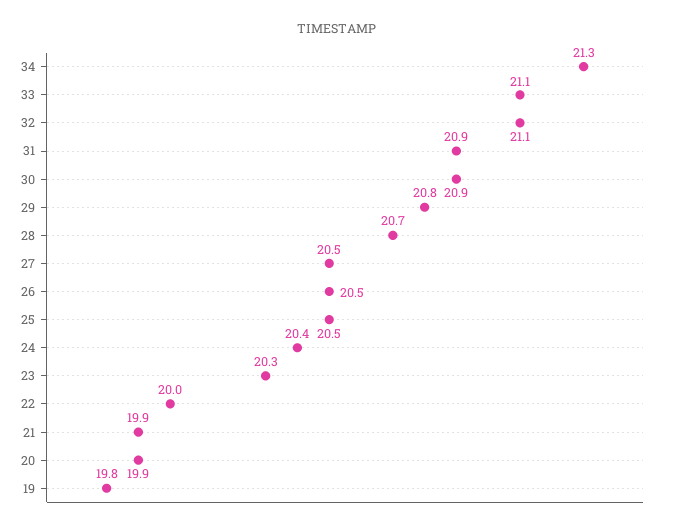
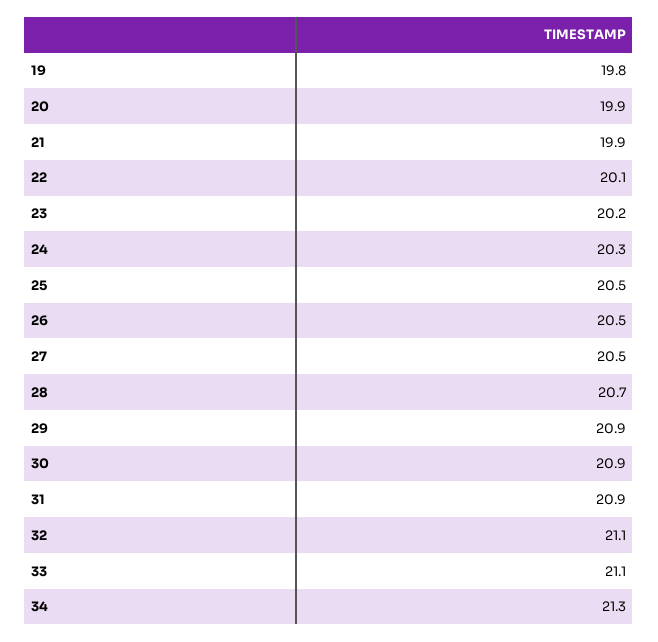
  {
    "34": 21.3,
    "33": 21.1,
    "32": 21.1,
    "31": 20.9,
    "30": 20.9,
-   "29": 20.8,
+   "29": 20.9,
    "28": 20.7,
    "27": 20.5,
    "26": 20.5,
    "25": 20.5,
-   "24": 20.4,
+   "24": 20.3,
-   "23": 20.3,
+   "23": 20.2,
-   "22": 20,
+   "22": 20.1,
    "21": 19.9,
    "20": 19.9,
    "19": 19.8
  }

